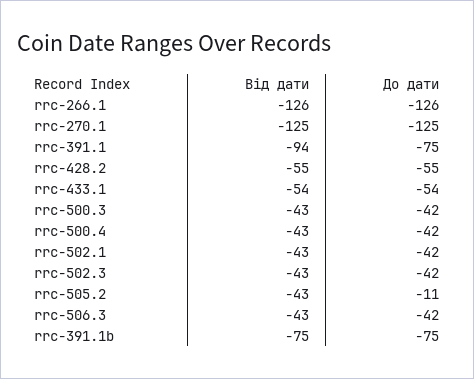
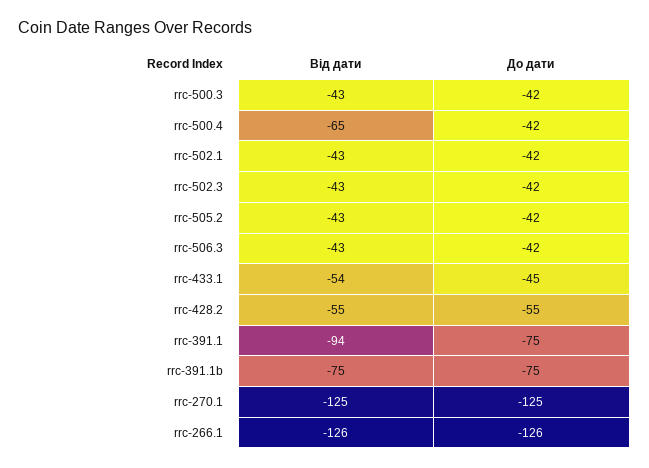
  {
    "Від дати": {
      "rrc-266.1": -126,
      "rrc-270.1": -125,
      "rrc-391.1": -94,
      "rrc-428.2": -55,
      "rrc-433.1": -54,
      "rrc-500.3": -43,
-     "rrc-500.4": -43,
+     "rrc-500.4": -65,
      "rrc-502.1": -43,
      "rrc-502.3": -43,
      "rrc-505.2": -43,
      "rrc-506.3": -43,
      "rrc-391.1b": -75
    },
    "До дати": {
      "rrc-266.1": -126,
      "rrc-270.1": -125,
      "rrc-391.1": -75,
      "rrc-428.2": -55,
-     "rrc-433.1": -54,
+     "rrc-433.1": -45,
      "rrc-500.3": -42,
      "rrc-500.4": -42,
      "rrc-502.1": -42,
      "rrc-502.3": -42,
-     "rrc-505.2": -11,
+     "rrc-505.2": -42,
      "rrc-506.3": -42,
      "rrc-391.1b": -75
    }
  }

